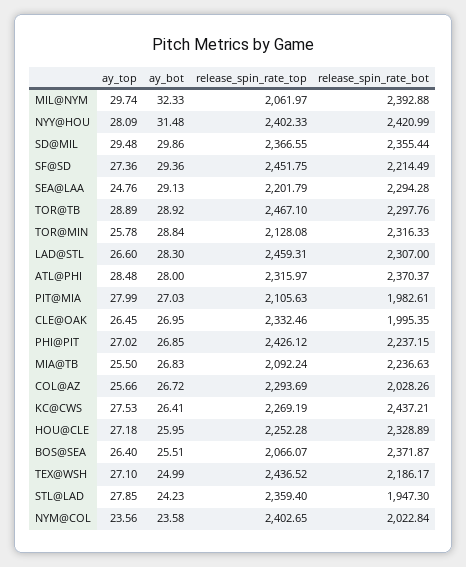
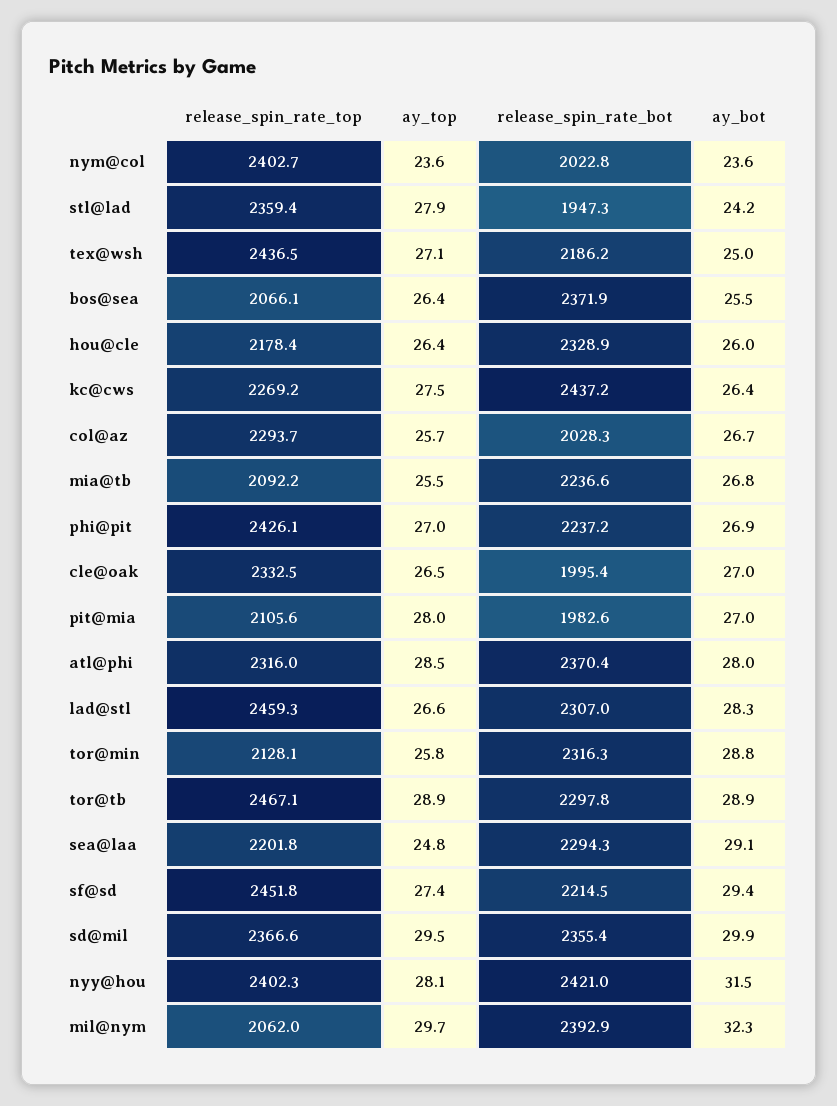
  {
    "ay_top": {
      "MIL@NYM": 29.74,
      "NYY@HOU": 28.09,
      "SD@MIL": 29.48,
      "SF@SD": 27.36,
      "SEA@LAA": 24.76,
      "TOR@TB": 28.89,
      "TOR@MIN": 25.78,
      "LAD@STL": 26.6,
      "ATL@PHI": 28.48,
      "PIT@MIA": 27.99,
      "CLE@OAK": 26.45,
      "PHI@PIT": 27.02,
      "MIA@TB": 25.5,
      "COL@AZ": 25.66,
      "KC@CWS": 27.53,
-     "HOU@CLE": 27.18,
+     "HOU@CLE": 26.4,
      "BOS@SEA": 26.4,
      "TEX@WSH": 27.1,
      "STL@LAD": 27.85,
      "NYM@COL": 23.56
    },
    "ay_bot": {
      "MIL@NYM": 32.33,
      "NYY@HOU": 31.48,
      "SD@MIL": 29.86,
      "SF@SD": 29.36,
      "SEA@LAA": 29.13,
      "TOR@TB": 28.92,
      "TOR@MIN": 28.84,
      "LAD@STL": 28.3,
      "ATL@PHI": 28,
      "PIT@MIA": 27.03,
      "CLE@OAK": 26.95,
      "PHI@PIT": 26.85,
      "MIA@TB": 26.83,
      "COL@AZ": 26.72,
      "KC@CWS": 26.41,
      "HOU@CLE": 25.95,
      "BOS@SEA": 25.51,
      "TEX@WSH": 24.99,
      "STL@LAD": 24.23,
      "NYM@COL": 23.58
    },
    "release_spin_rate_top": {
      "MIL@NYM": 2061.97,
      "NYY@HOU": 2402.33,
      "SD@MIL": 2366.55,
      "SF@SD": 2451.75,
      "SEA@LAA": 2201.79,
      "TOR@TB": 2467.1,
      "TOR@MIN": 2128.08,
      "LAD@STL": 2459.31,
      "ATL@PHI": 2315.97,
      "PIT@MIA": 2105.63,
      "CLE@OAK": 2332.46,
      "PHI@PIT": 2426.12,
      "MIA@TB": 2092.24,
      "COL@AZ": 2293.69,
      "KC@CWS": 2269.19,
-     "HOU@CLE": 2252.28,
+     "HOU@CLE": 2178.4,
      "BOS@SEA": 2066.07,
      "TEX@WSH": 2436.52,
      "STL@LAD": 2359.4,
      "NYM@COL": 2402.65
    },
    "release_spin_rate_bot": {
      "MIL@NYM": 2392.88,
      "NYY@HOU": 2420.99,
      "SD@MIL": 2355.44,
      "SF@SD": 2214.49,
      "SEA@LAA": 2294.28,
      "TOR@TB": 2297.76,
      "TOR@MIN": 2316.33,
      "LAD@STL": 2307,
      "ATL@PHI": 2370.37,
      "PIT@MIA": 1982.61,
      "CLE@OAK": 1995.35,
      "PHI@PIT": 2237.15,
      "MIA@TB": 2236.63,
      "COL@AZ": 2028.26,
      "KC@CWS": 2437.21,
      "HOU@CLE": 2328.89,
      "BOS@SEA": 2371.87,
      "TEX@WSH": 2186.17,
      "STL@LAD": 1947.3,
      "NYM@COL": 2022.84
    }
  }

